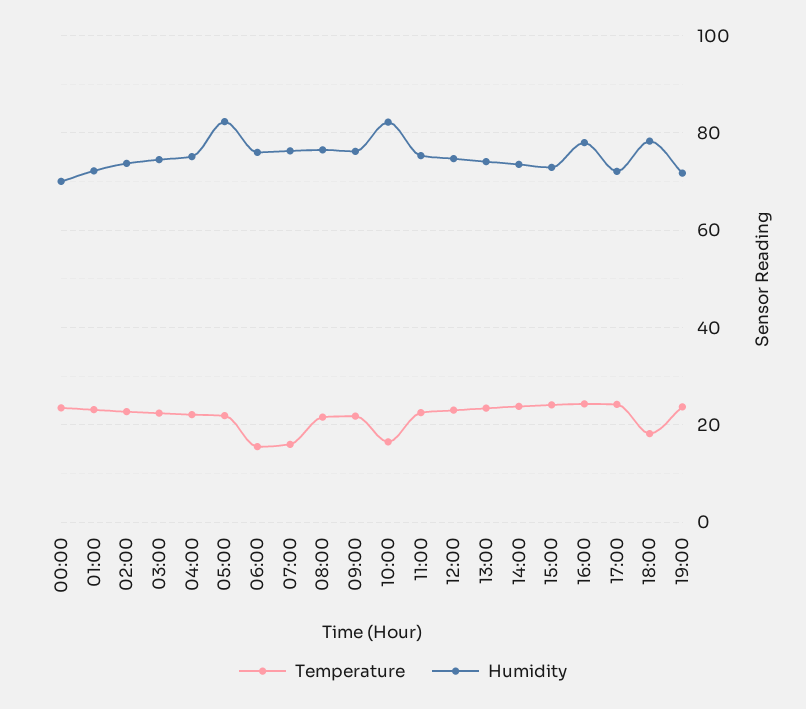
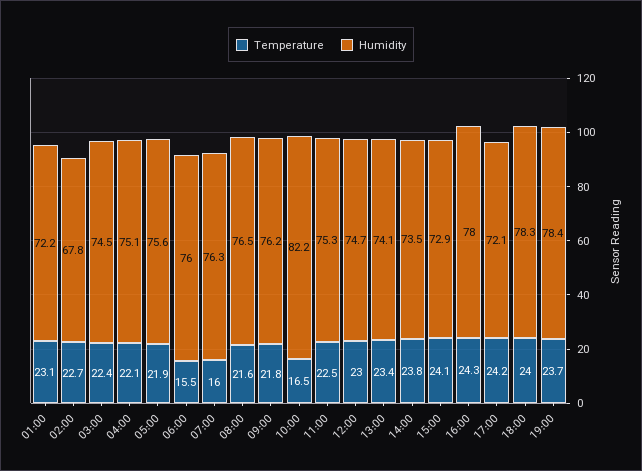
  {
    "Temperature": {
-     "00:00": 24,
      "01:00": 23.1,
      "02:00": 22.7,
      "03:00": 22.4,
      "04:00": 22.1,
      "05:00": 21.9,
      "06:00": 15.5,
      "07:00": 16,
      "08:00": 21.6,
      "09:00": 21.8,
      "10:00": 16.5,
      "11:00": 22.5,
      "12:00": 23,
      "13:00": 23.4,
      "14:00": 23.8,
      "15:00": 24.1,
      "16:00": 24.3,
      "17:00": 24.2,
-     "18:00": 18,
+     "18:00": 24,
      "19:00": 23.7
    },
    "Humidity": {
-     "00:00": 70,
      "01:00": 72.2,
-     "02:00": 74,
+     "02:00": 67.8,
      "03:00": 74.5,
      "04:00": 75.1,
-     "05:00": 82,
+     "05:00": 75.6,
      "06:00": 76,
      "07:00": 76.3,
      "08:00": 76.5,
      "09:00": 76.2,
      "10:00": 82.2,
      "11:00": 75.3,
      "12:00": 74.7,
      "13:00": 74.1,
      "14:00": 73.5,
      "15:00": 72.9,
      "16:00": 78,
      "17:00": 72.1,
      "18:00": 78.3,
-     "19:00": 72
+     "19:00": 78.4
    }
  }

